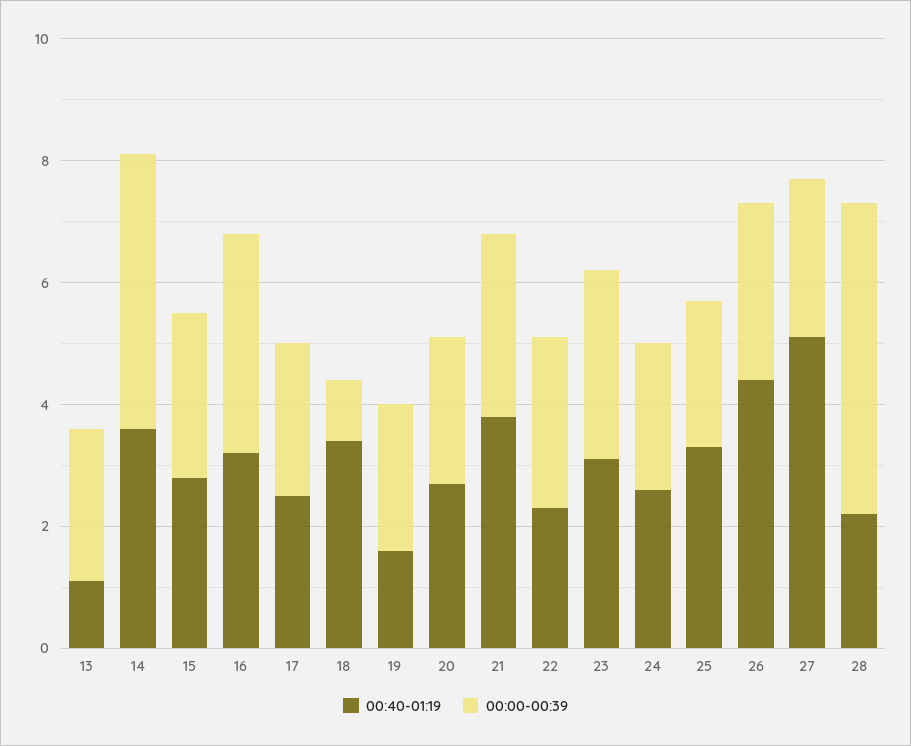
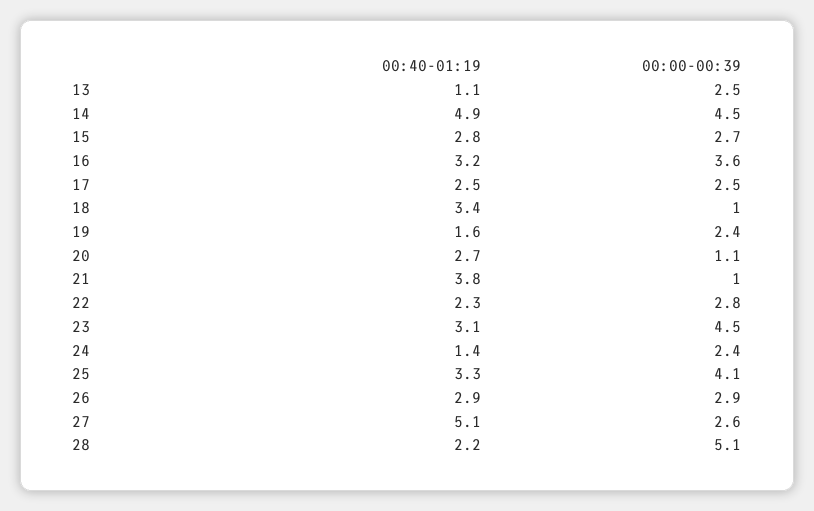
  {
    "00:40-01:19": {
      "13": 1.1,
-     "14": 3.5,
+     "14": 4.9,
      "15": 2.8,
      "16": 3.2,
      "17": 2.5,
      "18": 3.4,
      "19": 1.6,
      "20": 2.7,
      "21": 3.8,
      "22": 2.3,
      "23": 3.1,
-     "24": 2.5,
+     "24": 1.4,
      "25": 3.3,
-     "26": 4.5,
+     "26": 2.9,
      "27": 5.1,
      "28": 2.2
    },
    "00:00-00:39": {
      "13": 2.5,
      "14": 4.5,
      "15": 2.7,
      "16": 3.6,
      "17": 2.5,
      "18": 1,
      "19": 2.4,
-     "20": 2.5,
+     "20": 1.1,
-     "21": 3,
+     "21": 1,
      "22": 2.8,
-     "23": 3,
+     "23": 4.5,
      "24": 2.4,
-     "25": 2.5,
+     "25": 4.1,
      "26": 2.9,
      "27": 2.6,
      "28": 5.1
    }
  }

